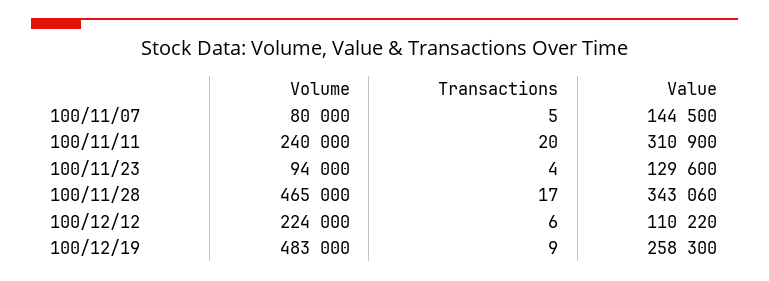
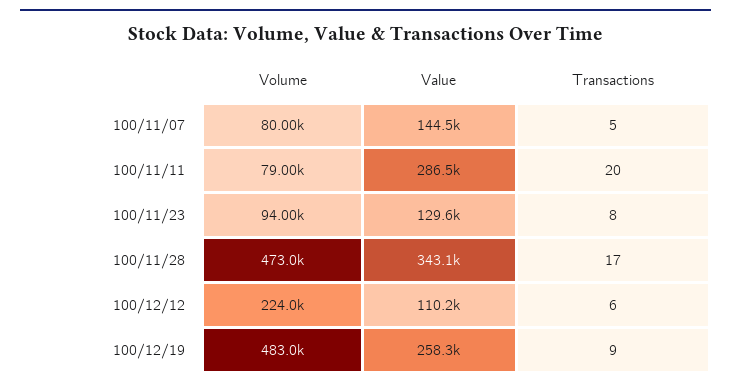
  {
    "Volume": {
      "100/11/07": 80000,
-     "100/11/11": 240000,
+     "100/11/11": 79000,
      "100/11/23": 94000,
-     "100/11/28": 465000,
+     "100/11/28": 473000,
      "100/12/12": 224000,
      "100/12/19": 483000
    },
    "Transactions": {
      "100/11/07": 5,
      "100/11/11": 20,
-     "100/11/23": 4,
+     "100/11/23": 8,
      "100/11/28": 17,
      "100/12/12": 6,
      "100/12/19": 9
    },
    "Value": {
      "100/11/07": 144500,
-     "100/11/11": 310900,
+     "100/11/11": 286500,
      "100/11/23": 129600,
      "100/11/28": 343060,
      "100/12/12": 110220,
      "100/12/19": 258300
    }
  }

